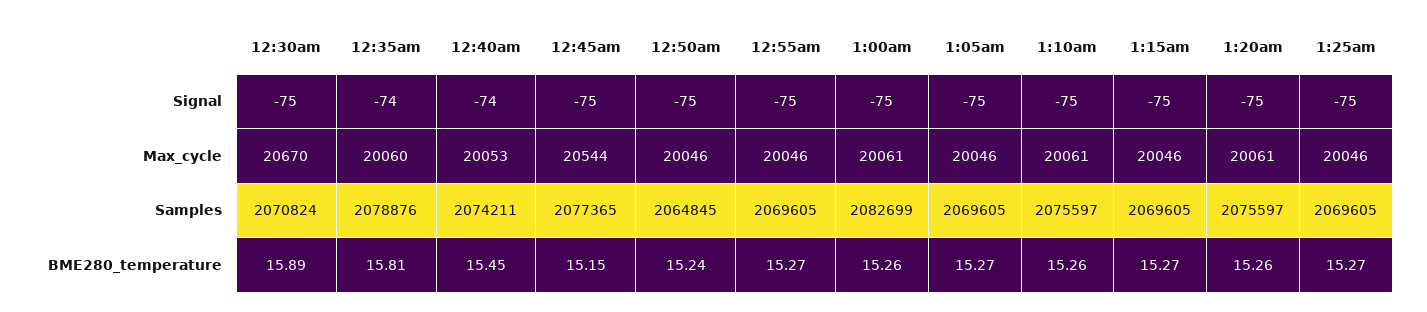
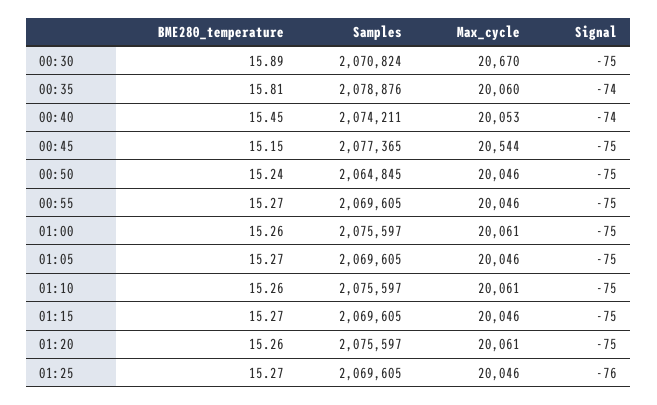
  {
    "12:30am": {
      "Signal": -75,
      "Max_cycle": 20670,
      "Samples": 2070824,
      "BME280_temperature": 15.89
    },
    "12:35am": {
      "Signal": -74,
      "Max_cycle": 20060,
      "Samples": 2078876,
      "BME280_temperature": 15.81
    },
    "12:40am": {
      "Signal": -74,
      "Max_cycle": 20053,
      "Samples": 2074211,
      "BME280_temperature": 15.45
    },
    "12:45am": {
      "Signal": -75,
      "Max_cycle": 20544,
      "Samples": 2077365,
      "BME280_temperature": 15.15
    },
    "12:50am": {
      "Signal": -75,
      "Max_cycle": 20046,
      "Samples": 2064845,
      "BME280_temperature": 15.24
    },
    "12:55am": {
      "Signal": -75,
      "Max_cycle": 20046,
      "Samples": 2069605,
      "BME280_temperature": 15.27
    },
    "1:00am": {
      "Signal": -75,
      "Max_cycle": 20061,
-     "Samples": 2082699,
+     "Samples": 2075597,
      "BME280_temperature": 15.26
    },
    "1:05am": {
      "Signal": -75,
      "Max_cycle": 20046,
      "Samples": 2069605,
      "BME280_temperature": 15.27
    },
    "1:10am": {
      "Signal": -75,
      "Max_cycle": 20061,
      "Samples": 2075597,
      "BME280_temperature": 15.26
    },
    "1:15am": {
      "Signal": -75,
      "Max_cycle": 20046,
      "Samples": 2069605,
      "BME280_temperature": 15.27
    },
    "1:20am": {
      "Signal": -75,
      "Max_cycle": 20061,
      "Samples": 2075597,
      "BME280_temperature": 15.26
    },
    "1:25am": {
-     "Signal": -75,
+     "Signal": -76,
      "Max_cycle": 20046,
      "Samples": 2069605,
      "BME280_temperature": 15.27
    }
  }

